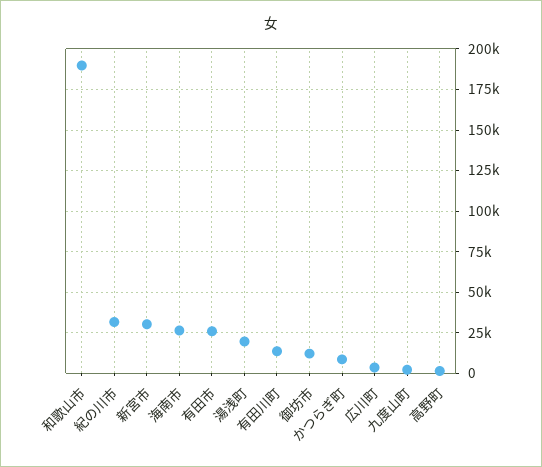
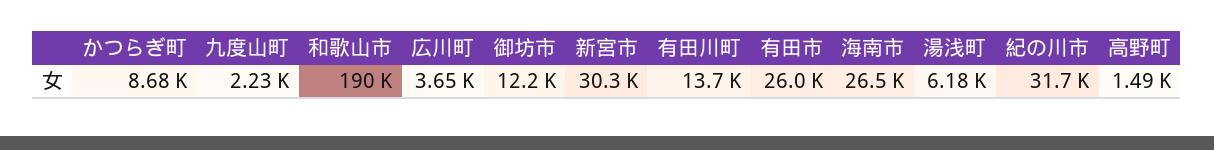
  {
    "和歌山市": 190000,
    "紀の川市": 31700,
    "新宮市": 30300,
    "海南市": 26500,
    "有田市": 26000,
-   "湯浅町": 20000,
+   "湯浅町": 6180,
    "有田川町": 13700,
    "御坊市": 12200,
    "かつらぎ町": 8680,
    "広川町": 3650,
    "九度山町": 2230,
    "高野町": 1490
  }

